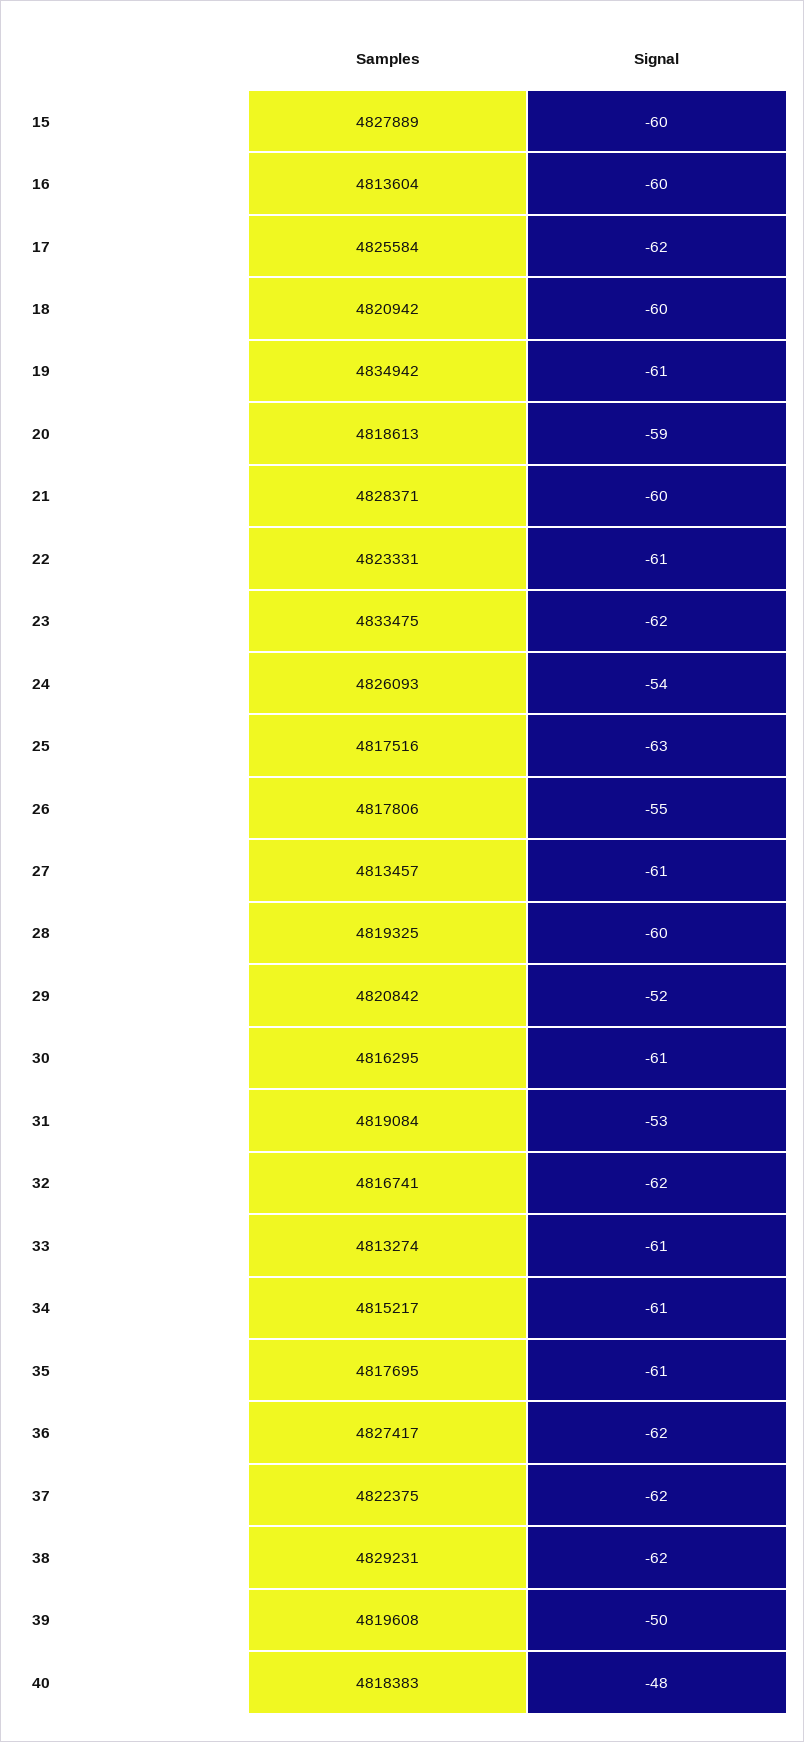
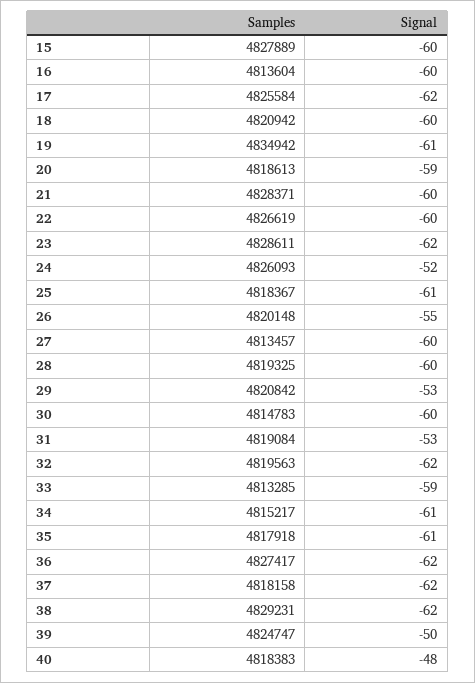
  {
    "Samples": {
      "15": 4827889,
      "16": 4813604,
      "17": 4825584,
      "18": 4820942,
      "19": 4834942,
      "20": 4818613,
      "21": 4828371,
-     "22": 4823331,
+     "22": 4826619,
-     "23": 4833475,
+     "23": 4828611,
      "24": 4826093,
-     "25": 4817516,
+     "25": 4818367,
-     "26": 4817806,
+     "26": 4820148,
      "27": 4813457,
      "28": 4819325,
      "29": 4820842,
-     "30": 4816295,
+     "30": 4814783,
      "31": 4819084,
-     "32": 4816741,
+     "32": 4819563,
-     "33": 4813274,
+     "33": 4813285,
      "34": 4815217,
-     "35": 4817695,
+     "35": 4817918,
      "36": 4827417,
-     "37": 4822375,
+     "37": 4818158,
      "38": 4829231,
-     "39": 4819608,
+     "39": 4824747,
      "40": 4818383
    },
    "Signal": {
      "15": -60,
      "16": -60,
      "17": -62,
      "18": -60,
      "19": -61,
      "20": -59,
      "21": -60,
-     "22": -61,
+     "22": -60,
      "23": -62,
-     "24": -54,
+     "24": -52,
-     "25": -63,
+     "25": -61,
      "26": -55,
-     "27": -61,
+     "27": -60,
      "28": -60,
-     "29": -52,
+     "29": -53,
-     "30": -61,
+     "30": -60,
      "31": -53,
      "32": -62,
-     "33": -61,
+     "33": -59,
      "34": -61,
      "35": -61,
      "36": -62,
      "37": -62,
      "38": -62,
      "39": -50,
      "40": -48
    }
  }

